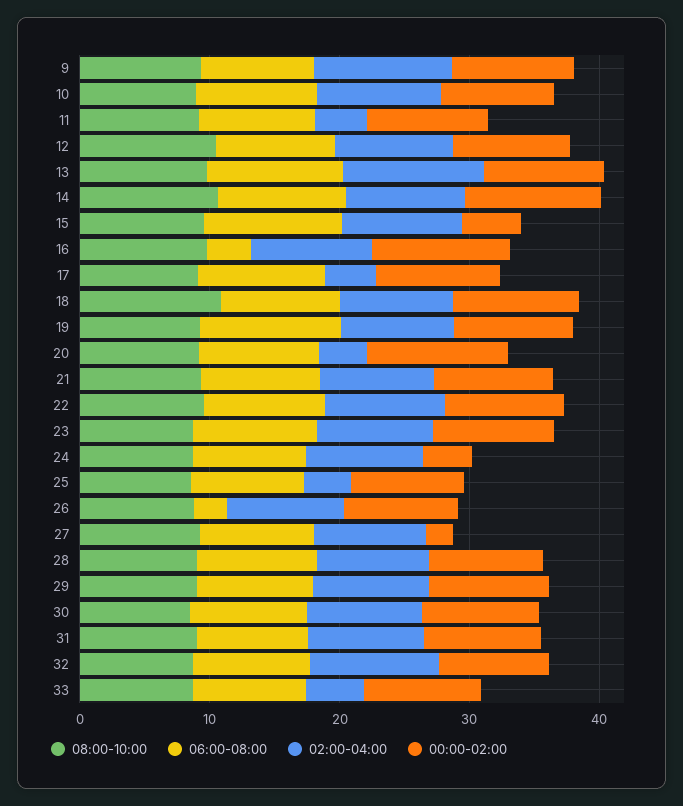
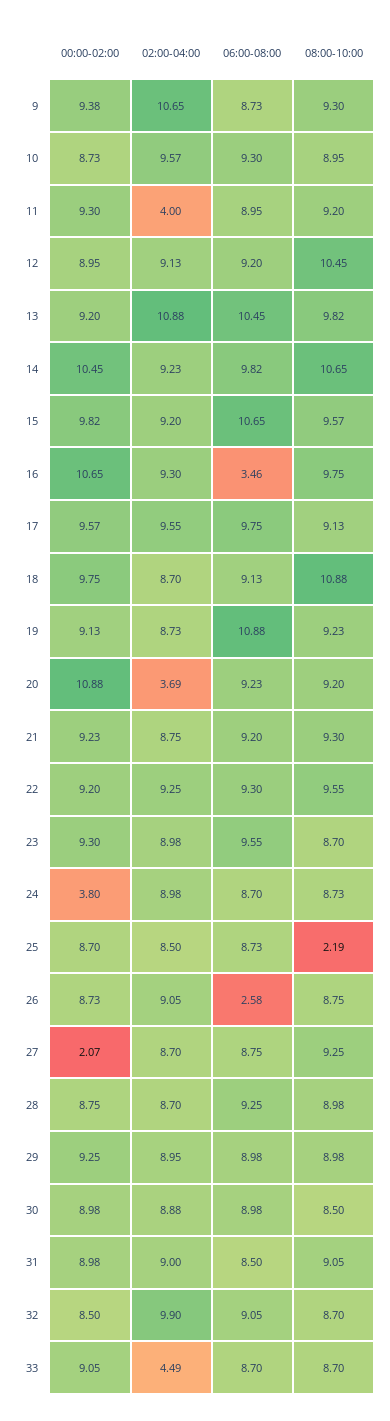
  {
    "08:00-10:00": {
      "9": 9.3,
      "10": 8.95,
      "11": 9.2,
      "12": 10.45,
      "13": 9.82,
      "14": 10.65,
      "15": 9.57,
      "16": 9.75,
      "17": 9.13,
      "18": 10.88,
      "19": 9.23,
      "20": 9.2,
      "21": 9.3,
      "22": 9.55,
      "23": 8.7,
      "24": 8.73,
-     "25": 8,
+     "25": 2.19,
      "26": 8.75,
      "27": 9.25,
      "28": 8.98,
      "29": 8.98,
      "30": 8.5,
      "31": 9.05,
      "32": 8.7,
      "33": 8.7
    },
    "06:00-08:00": {
      "9": 8.73,
      "10": 9.3,
      "11": 8.95,
      "12": 9.2,
      "13": 10.45,
      "14": 9.82,
      "15": 10.65,
      "16": 3.46,
      "17": 9.75,
      "18": 9.13,
      "19": 10.88,
      "20": 9.23,
      "21": 9.2,
      "22": 9.3,
      "23": 9.55,
      "24": 8.7,
      "25": 8.73,
      "26": 2.58,
      "27": 8.75,
      "28": 9.25,
      "29": 8.98,
      "30": 8.98,
      "31": 8.5,
      "32": 9.05,
      "33": 8.7
    },
    "02:00-04:00": {
      "9": 10.65,
      "10": 9.57,
      "11": 4,
      "12": 9.13,
      "13": 10.88,
      "14": 9.23,
      "15": 9.2,
      "16": 9.3,
-     "17": 4,
+     "17": 9.55,
      "18": 8.7,
      "19": 8.73,
      "20": 3.69,
      "21": 8.75,
      "22": 9.25,
      "23": 8.98,
      "24": 8.98,
-     "25": 4,
+     "25": 8.5,
      "26": 9.05,
      "27": 8.7,
      "28": 8.7,
      "29": 8.95,
      "30": 8.88,
      "31": 9,
      "32": 9.9,
      "33": 4.49
    },
    "00:00-02:00": {
      "9": 9.38,
      "10": 8.73,
      "11": 9.3,
      "12": 8.95,
      "13": 9.2,
      "14": 10.45,
-     "15": 4,
+     "15": 9.82,
      "16": 10.65,
      "17": 9.57,
      "18": 9.75,
      "19": 9.13,
      "20": 10.88,
      "21": 9.23,
      "22": 9.2,
      "23": 9.3,
      "24": 3.8,
      "25": 8.7,
      "26": 8.73,
      "27": 2.07,
      "28": 8.75,
      "29": 9.25,
      "30": 8.98,
      "31": 8.98,
      "32": 8.5,
      "33": 9.05
    }
  }

